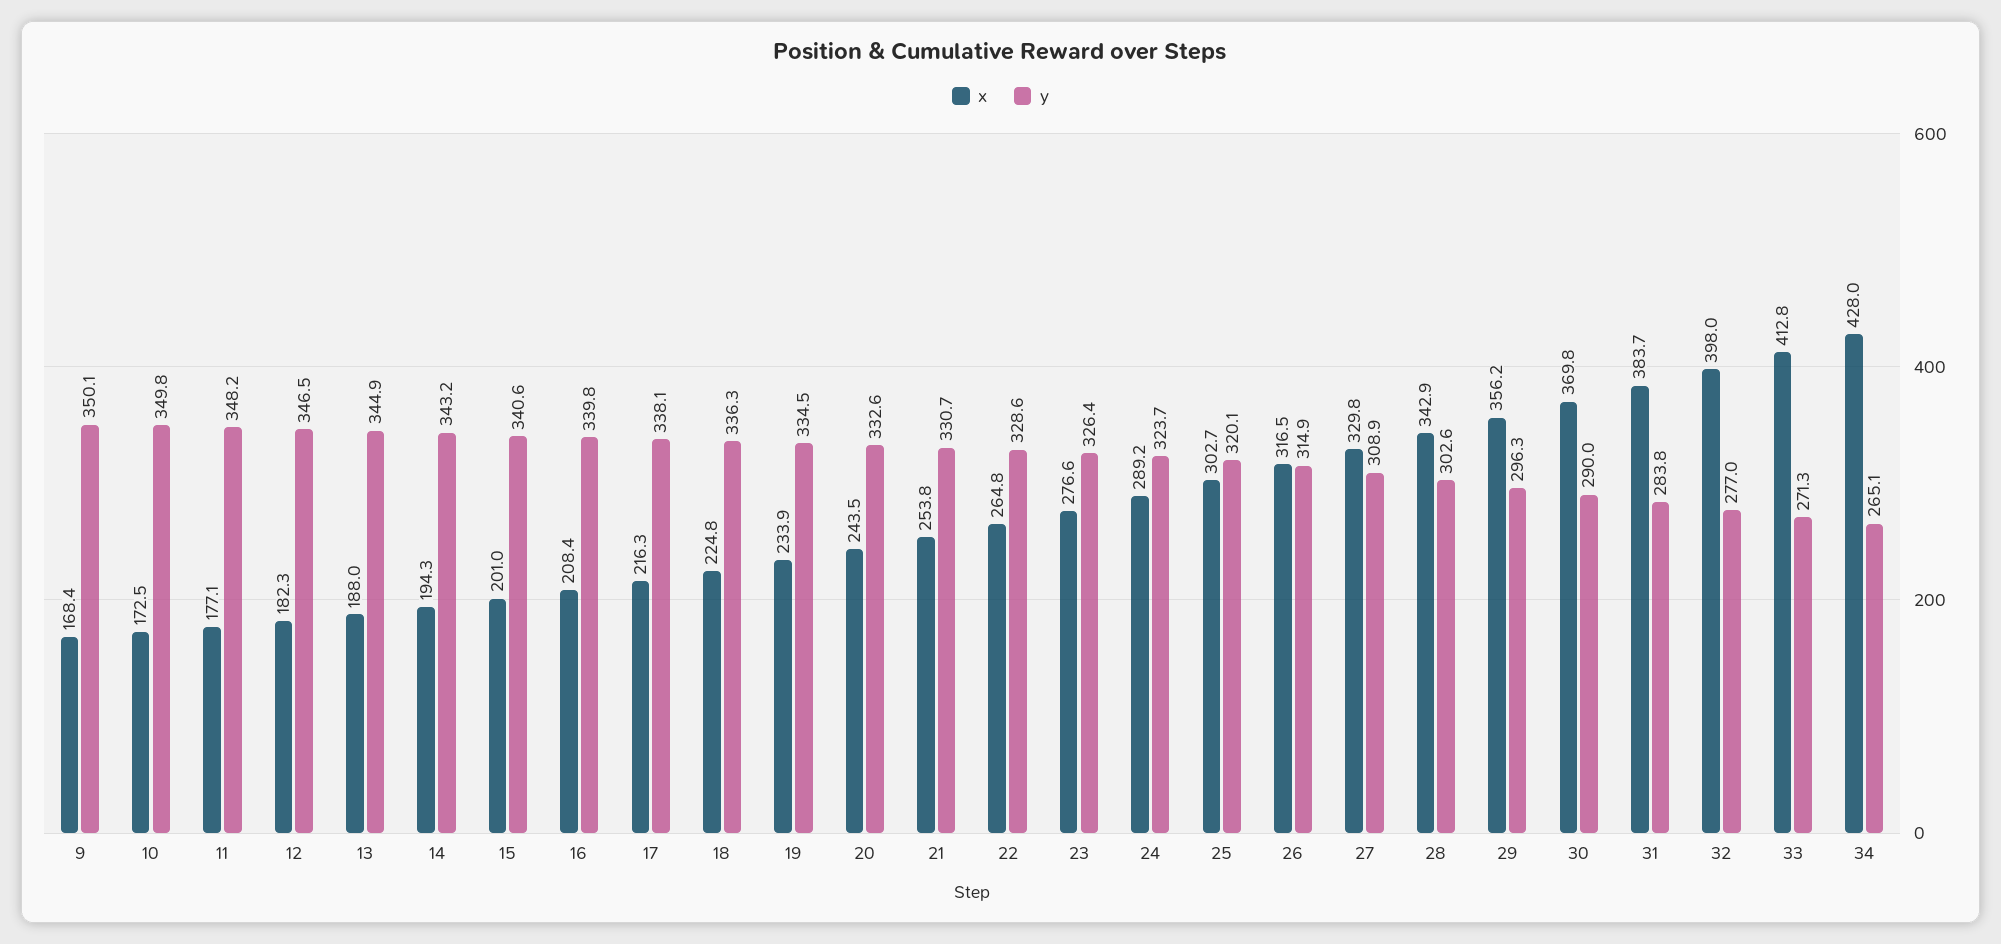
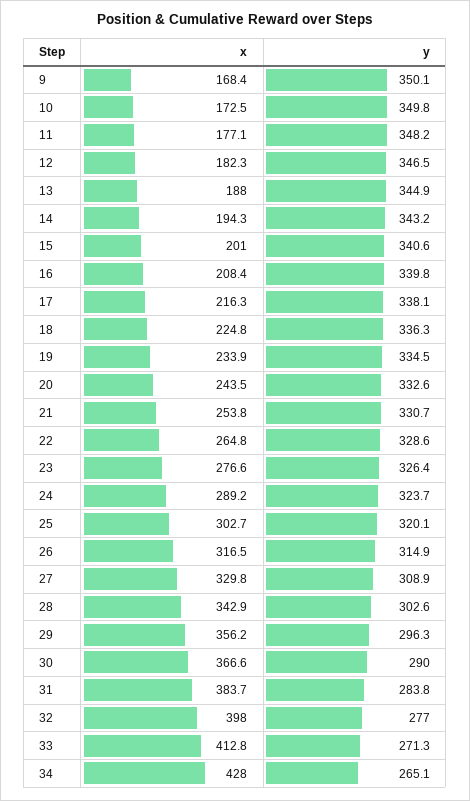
  {
    "x": {
      "9": 168.4,
      "10": 172.5,
      "11": 177.1,
      "12": 182.3,
      "13": 188,
      "14": 194.3,
      "15": 201,
      "16": 208.4,
      "17": 216.3,
      "18": 224.8,
      "19": 233.9,
      "20": 243.5,
      "21": 253.8,
      "22": 264.8,
      "23": 276.6,
      "24": 289.2,
      "25": 302.7,
      "26": 316.5,
      "27": 329.8,
      "28": 342.9,
      "29": 356.2,
-     "30": 369.8,
+     "30": 366.6,
      "31": 383.7,
      "32": 398,
      "33": 412.8,
      "34": 428
    },
    "y": {
      "9": 350.1,
      "10": 349.8,
      "11": 348.2,
      "12": 346.5,
      "13": 344.9,
      "14": 343.2,
      "15": 340.6,
      "16": 339.8,
      "17": 338.1,
      "18": 336.3,
      "19": 334.5,
      "20": 332.6,
      "21": 330.7,
      "22": 328.6,
      "23": 326.4,
      "24": 323.7,
      "25": 320.1,
      "26": 314.9,
      "27": 308.9,
      "28": 302.6,
      "29": 296.3,
      "30": 290,
      "31": 283.8,
      "32": 277,
      "33": 271.3,
      "34": 265.1
    }
  }

